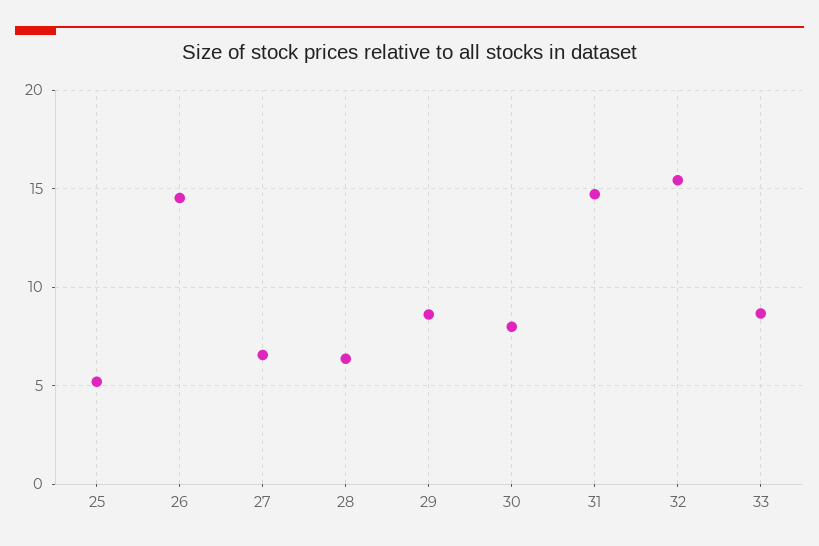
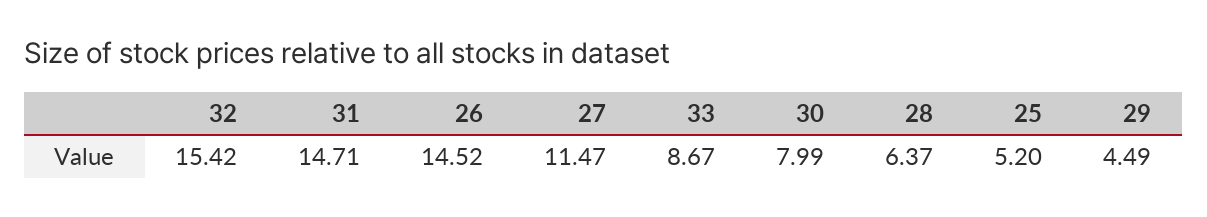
  {
    "25": 5.2,
    "26": 14.52,
-   "27": 6.5,
+   "27": 11.47,
    "28": 6.37,
-   "29": 8.5,
+   "29": 4.49,
    "30": 7.99,
    "31": 14.71,
    "32": 15.42,
    "33": 8.67
  }

